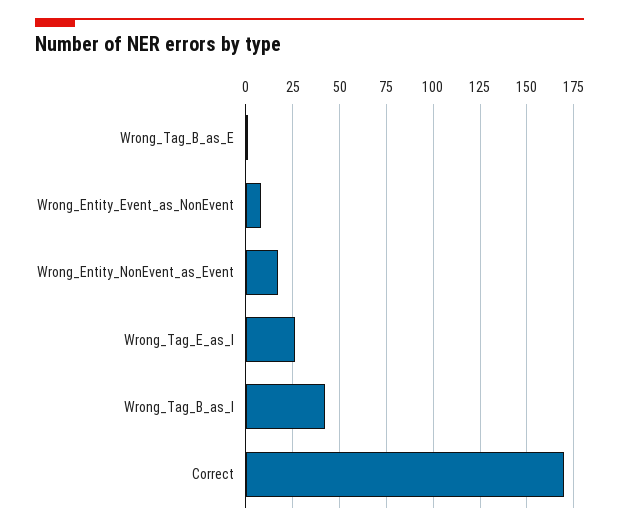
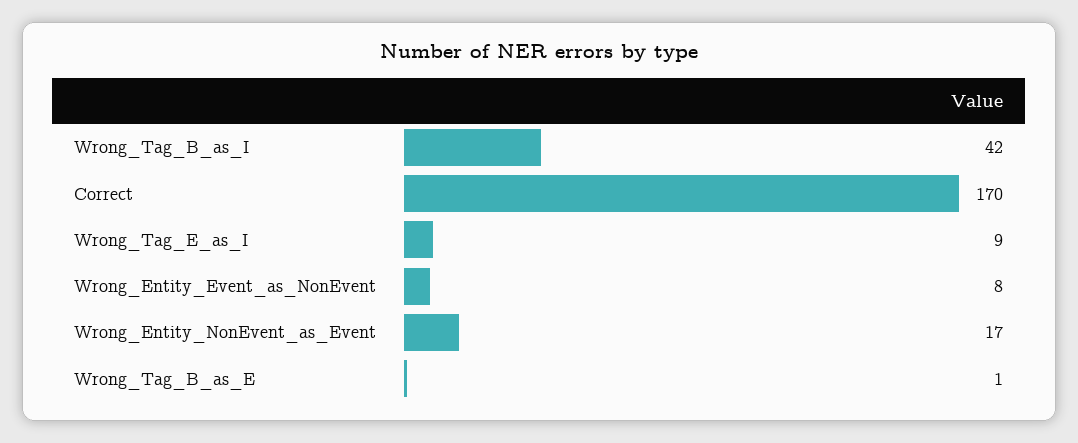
  {
    "Wrong_Tag_B_as_E": 1,
    "Wrong_Entity_Event_as_NonEvent": 8,
    "Wrong_Entity_NonEvent_as_Event": 17,
-   "Wrong_Tag_E_as_I": 25,
+   "Wrong_Tag_E_as_I": 9,
    "Wrong_Tag_B_as_I": 42,
    "Correct": 170
  }

